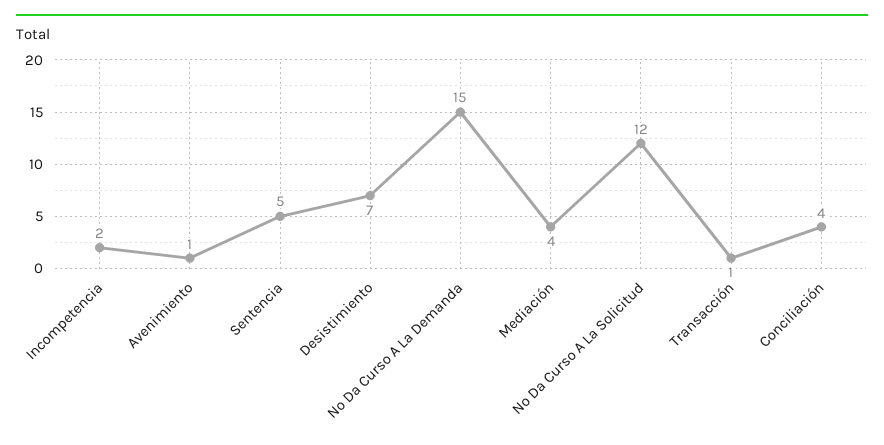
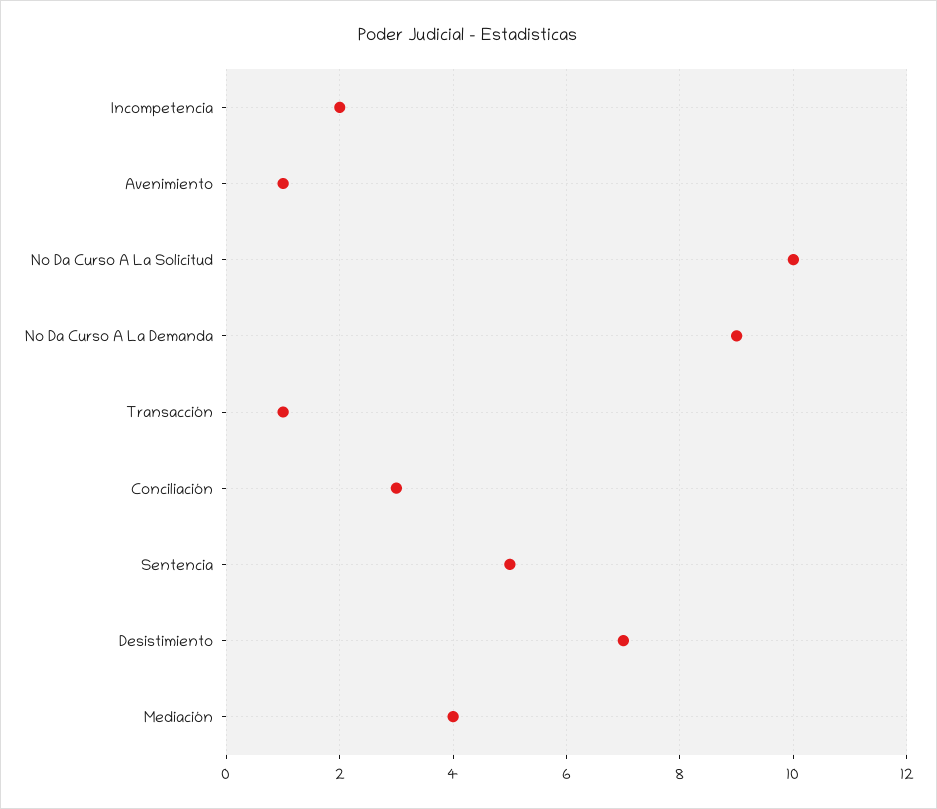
  {
    "Incompetencia": 2,
    "Avenimiento": 1,
    "Sentencia": 5,
    "Desistimiento": 7,
-   "No Da Curso A La Demanda": 15,
+   "No Da Curso A La Demanda": 9,
    "Mediación": 4,
-   "No Da Curso A La Solicitud": 12,
+   "No Da Curso A La Solicitud": 10,
    "Transacción": 1,
-   "Conciliación": 4
+   "Conciliación": 3
  }

